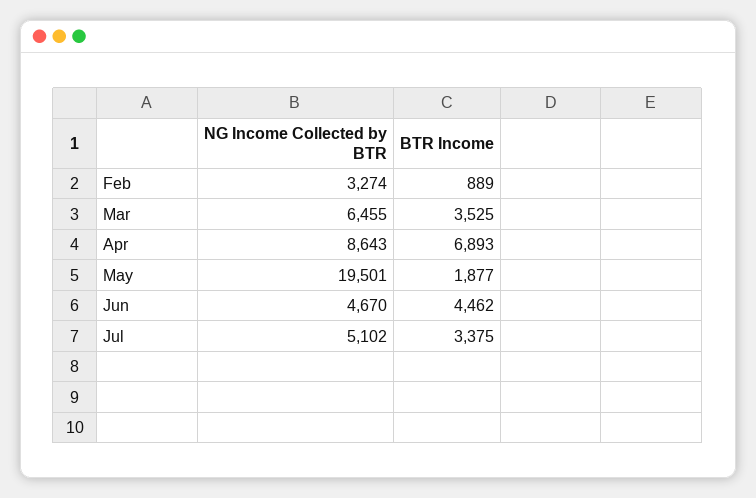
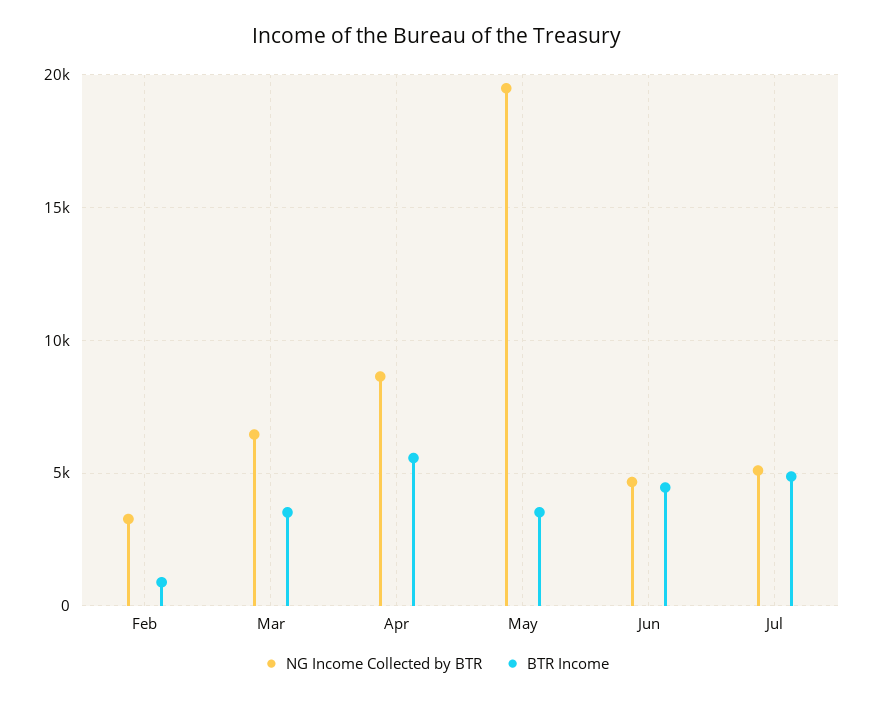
  {
    "NG Income Collected by BTR": {
      "Feb": 3274,
      "Mar": 6455,
      "Apr": 8643,
      "May": 19501,
      "Jun": 4670,
      "Jul": 5102
    },
    "BTR Income": {
      "Feb": 889,
      "Mar": 3525,
-     "Apr": 6893,
+     "Apr": 5500,
-     "May": 1877,
+     "May": 3500,
      "Jun": 4462,
-     "Jul": 3375
+     "Jul": 5000
    }
  }

